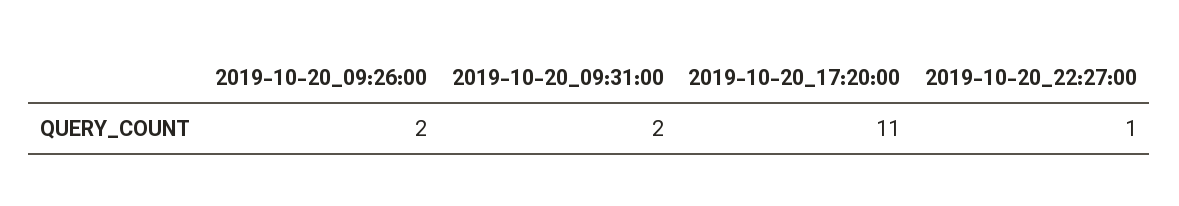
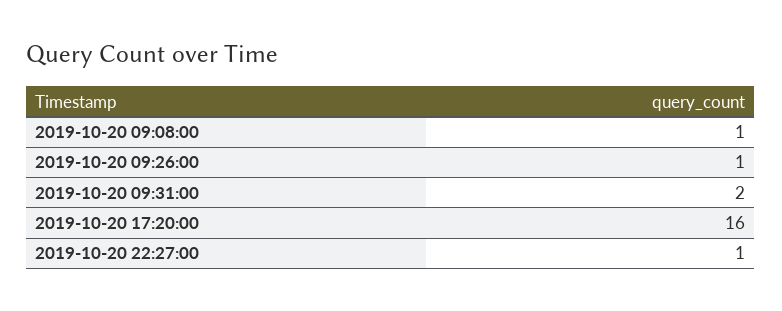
  {
-   "2019-10-20_09:26:00": 2,
+   "2019-10-20_09:26:00": 1,
    "2019-10-20_09:31:00": 2,
-   "2019-10-20_17:20:00": 11,
+   "2019-10-20_17:20:00": 16,
-   "2019-10-20_22:27:00": 1
+   "2019-10-20_22:27:00": 1,
+   "2019-10-20 09:08:00": 1
  }

